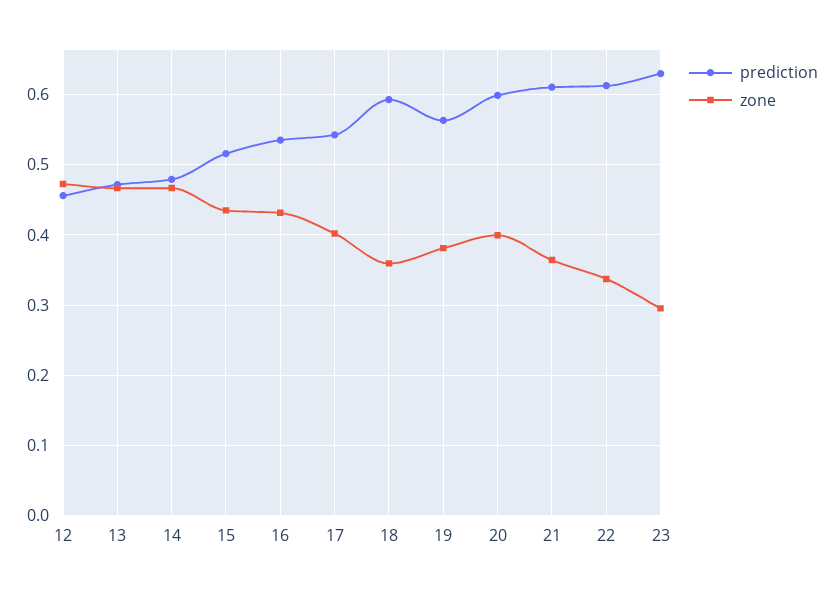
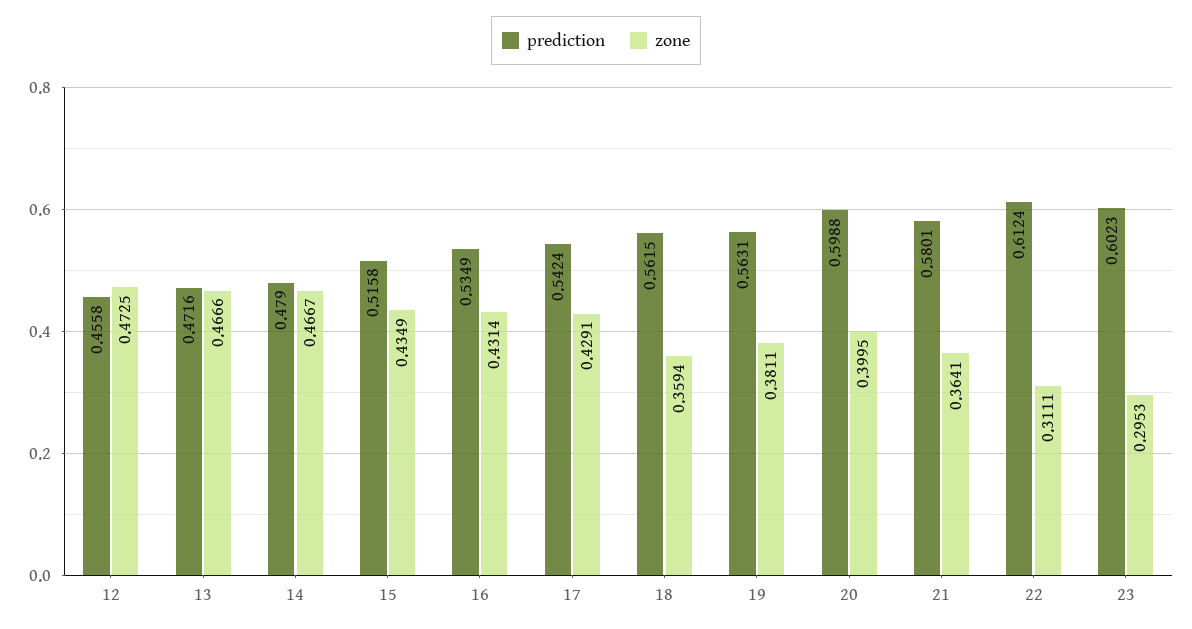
  {
    "prediction": {
      "12": 0.4558,
      "13": 0.4716,
      "14": 0.479,
      "15": 0.5158,
      "16": 0.5349,
      "17": 0.5424,
-     "18": 0.59,
+     "18": 0.5615,
      "19": 0.5631,
      "20": 0.5988,
-     "21": 0.61,
+     "21": 0.5801,
      "22": 0.6124,
-     "23": 0.63
+     "23": 0.6023
    },
    "zone": {
      "12": 0.4725,
      "13": 0.4666,
      "14": 0.4667,
      "15": 0.4349,
      "16": 0.4314,
-     "17": 0.4,
+     "17": 0.4291,
      "18": 0.3594,
      "19": 0.3811,
      "20": 0.3995,
      "21": 0.3641,
-     "22": 0.34,
+     "22": 0.3111,
      "23": 0.2953
    }
  }

